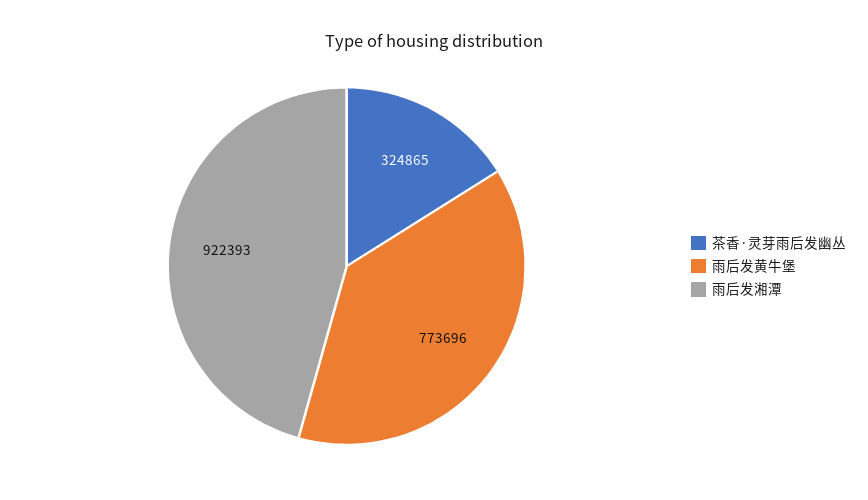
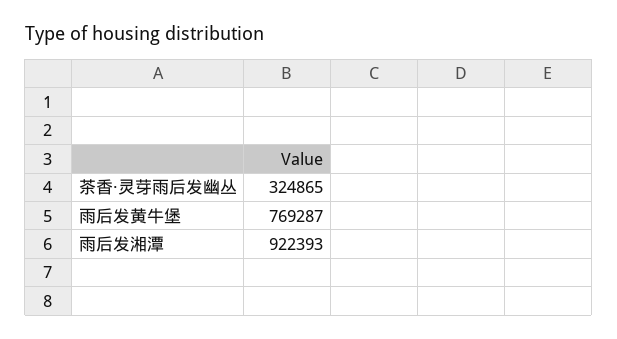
  {
    "茶香·灵芽雨后发幽丛": 324865,
-   "雨后发黄牛堡": 773696,
+   "雨后发黄牛堡": 769287,
    "雨后发湘潭": 922393
  }

